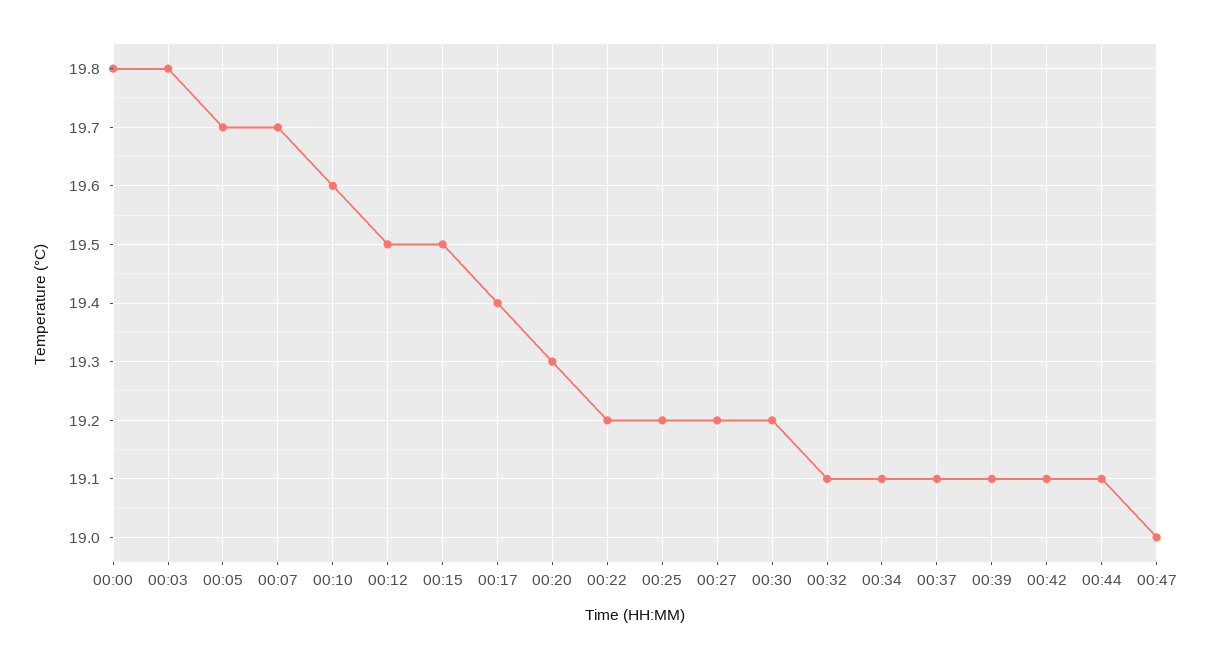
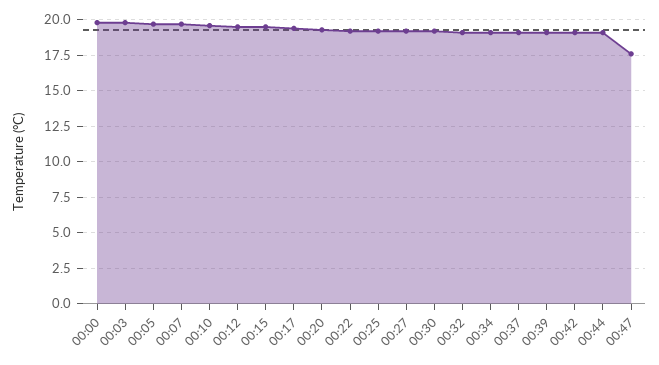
  {
    "00:00": 19.8,
    "00:03": 19.8,
    "00:05": 19.7,
    "00:07": 19.7,
    "00:10": 19.6,
    "00:12": 19.5,
    "00:15": 19.5,
    "00:17": 19.4,
    "00:20": 19.3,
    "00:22": 19.2,
    "00:25": 19.2,
    "00:27": 19.2,
    "00:30": 19.2,
    "00:32": 19.1,
    "00:34": 19.1,
    "00:37": 19.1,
    "00:39": 19.1,
    "00:42": 19.1,
    "00:44": 19.1,
-   "00:47": 19
+   "00:47": 17.5
  }

